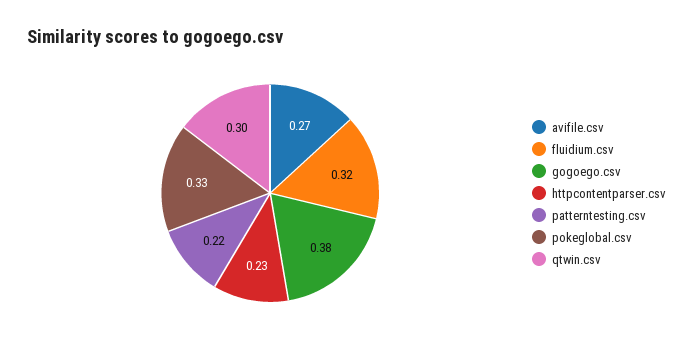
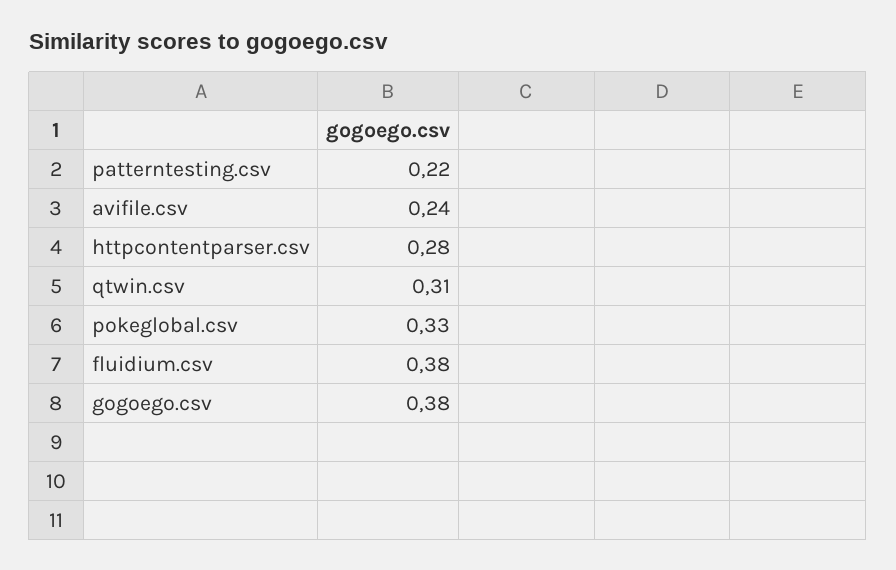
  {
-   "avifile.csv": 0.27,
+   "avifile.csv": 0.24,
-   "fluidium.csv": 0.32,
+   "fluidium.csv": 0.38,
    "gogoego.csv": 0.38,
-   "httpcontentparser.csv": 0.23,
+   "httpcontentparser.csv": 0.28,
    "patterntesting.csv": 0.22,
    "pokeglobal.csv": 0.33,
-   "qtwin.csv": 0.3
+   "qtwin.csv": 0.31
  }

